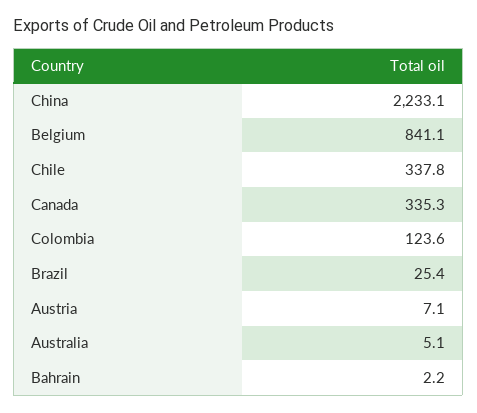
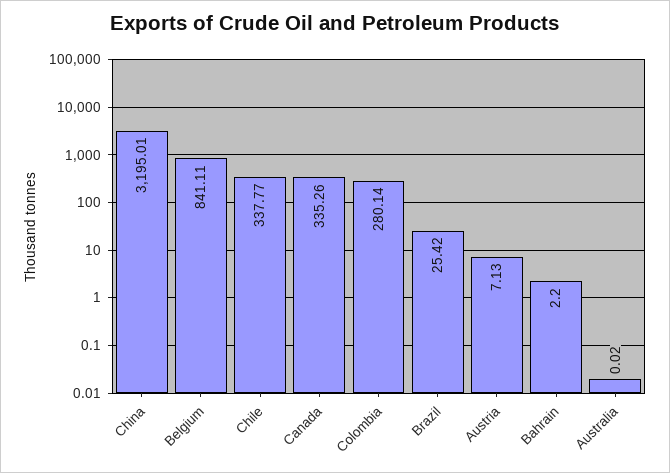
  {
-   "China": 2233.1,
+   "China": 3195.01,
    "Belgium": 841.11,
    "Chile": 337.77,
    "Canada": 335.26,
-   "Colombia": 123.6,
+   "Colombia": 280.14,
    "Brazil": 25.42,
    "Austria": 7.13,
-   "Australia": 5.1,
+   "Australia": 0.02,
    "Bahrain": 2.2
  }

